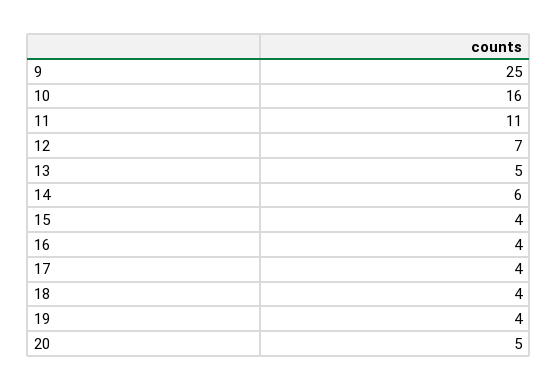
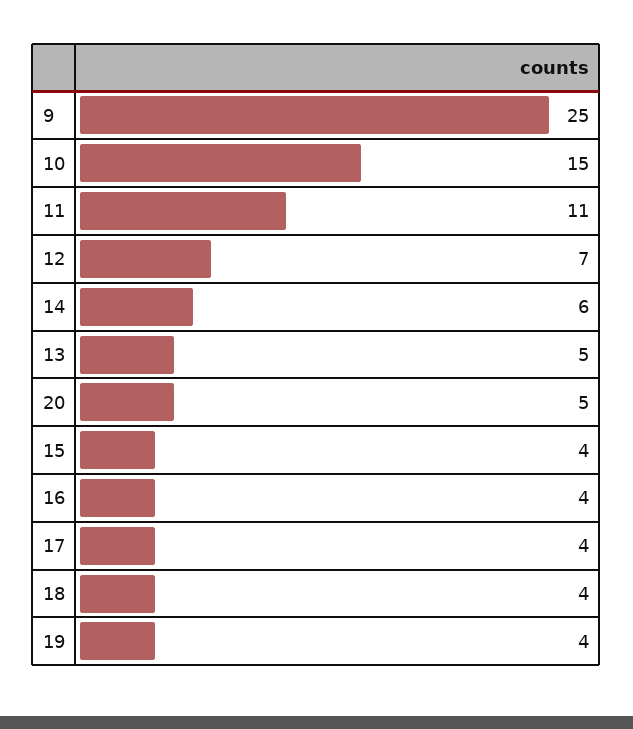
  {
    "9": 25,
-   "10": 16,
+   "10": 15,
    "11": 11,
    "12": 7,
    "13": 5,
    "14": 6,
    "15": 4,
    "16": 4,
    "17": 4,
    "18": 4,
    "19": 4,
    "20": 5
  }

